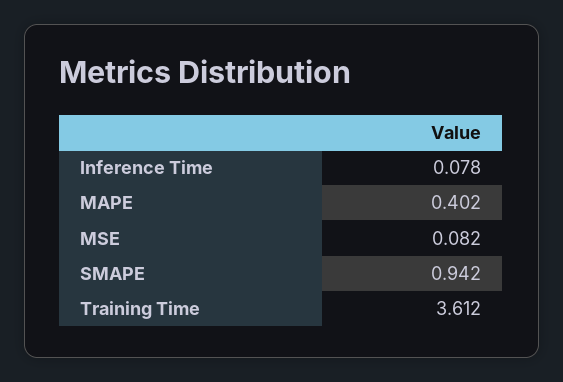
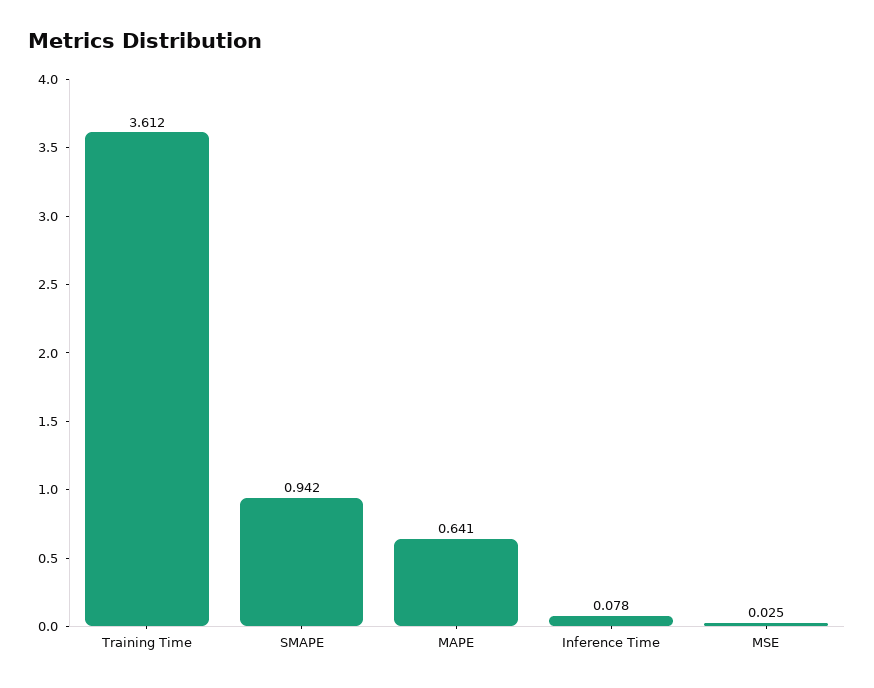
  {
    "Inference Time": 0.078,
-   "MAPE": 0.402,
+   "MAPE": 0.641,
-   "MSE": 0.082,
+   "MSE": 0.025,
    "SMAPE": 0.942,
    "Training Time": 3.612
  }

